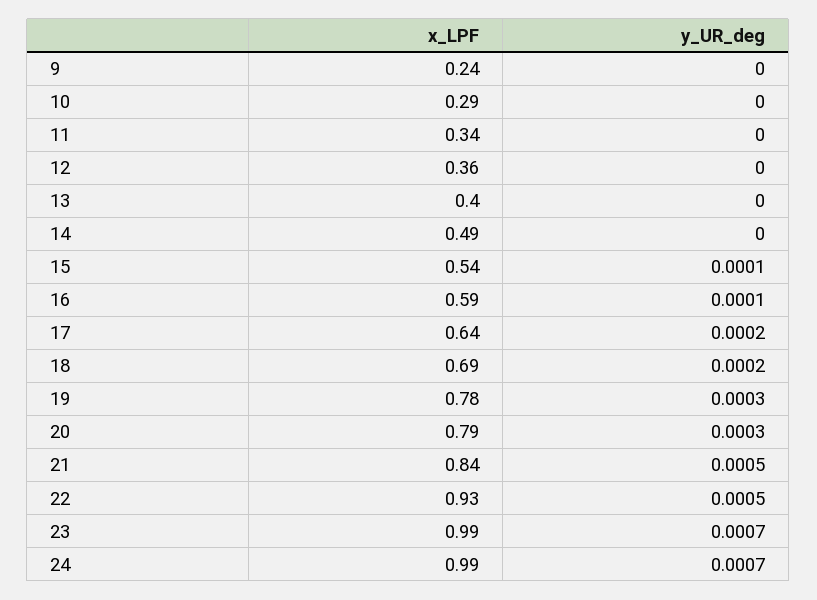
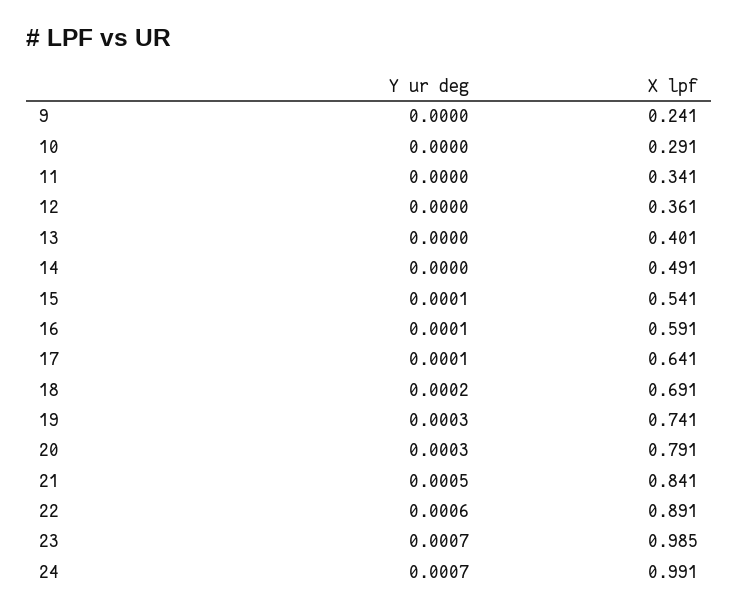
  {
    "x_LPF": {
      "9": 0.241,
      "10": 0.291,
      "11": 0.341,
      "12": 0.361,
      "13": 0.401,
      "14": 0.491,
      "15": 0.541,
      "16": 0.591,
      "17": 0.641,
      "18": 0.691,
-     "19": 0.78,
+     "19": 0.741,
      "20": 0.791,
      "21": 0.841,
-     "22": 0.93,
+     "22": 0.891,
      "23": 0.985,
      "24": 0.991
    },
    "y_UR_deg": {
      "9": 0,
      "10": 0,
      "11": 0,
      "12": 0,
      "13": 0,
      "14": 0,
      "15": 0.0001,
      "16": 0.0001,
-     "17": 0.0002,
+     "17": 0.0001,
      "18": 0.0002,
      "19": 0.0003,
      "20": 0.0003,
      "21": 0.0005,
-     "22": 0.0005,
+     "22": 0.0006,
      "23": 0.0007,
      "24": 0.0007
    }
  }

